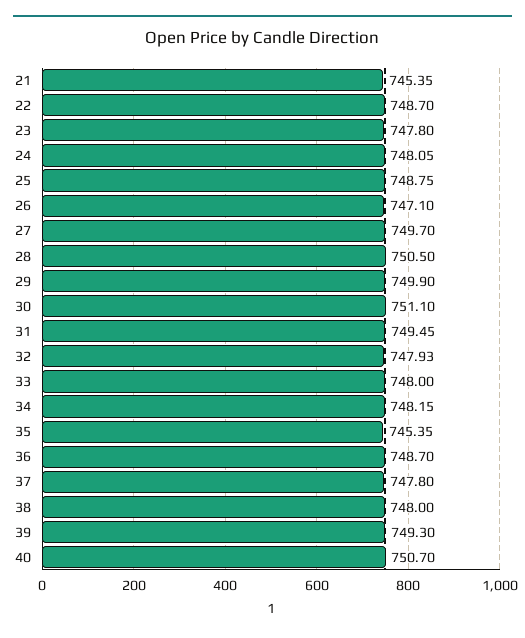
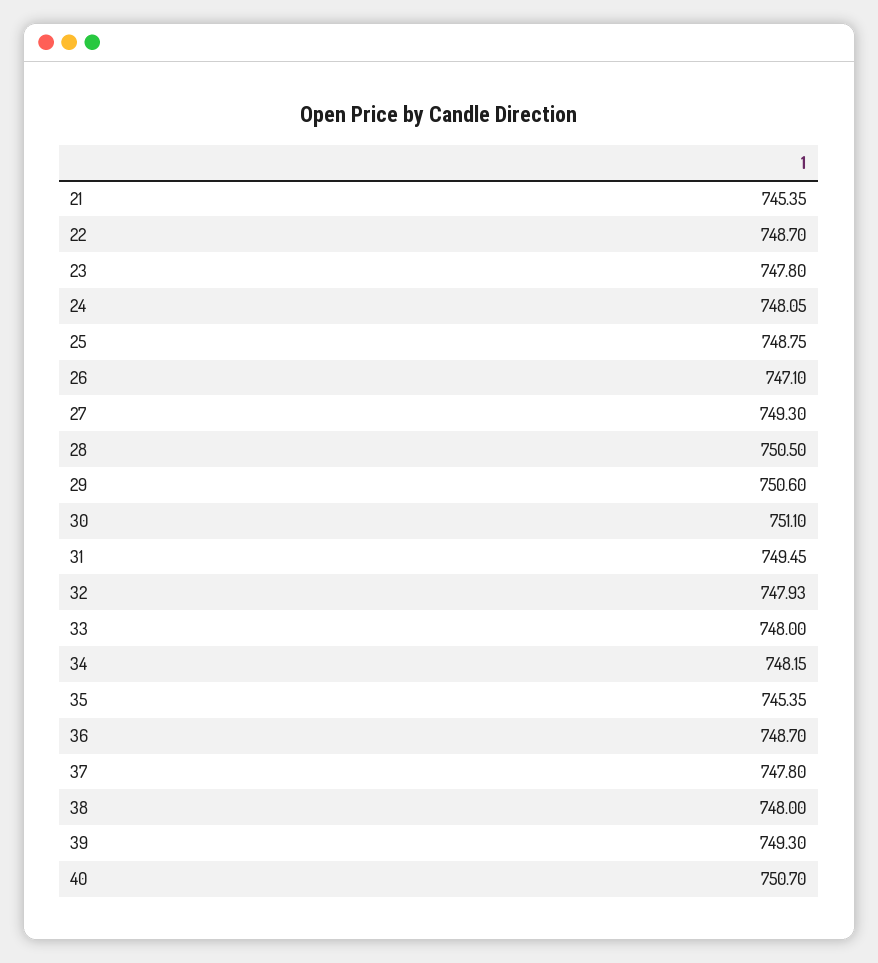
  {
    "21": 745.35,
    "22": 748.7,
    "23": 747.8,
    "24": 748.05,
    "25": 748.75,
    "26": 747.1,
-   "27": 749.7,
+   "27": 749.3,
    "28": 750.5,
-   "29": 749.9,
+   "29": 750.6,
    "30": 751.1,
    "31": 749.45,
    "32": 747.93,
    "33": 748,
    "34": 748.15,
    "35": 745.35,
    "36": 748.7,
    "37": 747.8,
    "38": 748,
    "39": 749.3,
    "40": 750.7
  }

